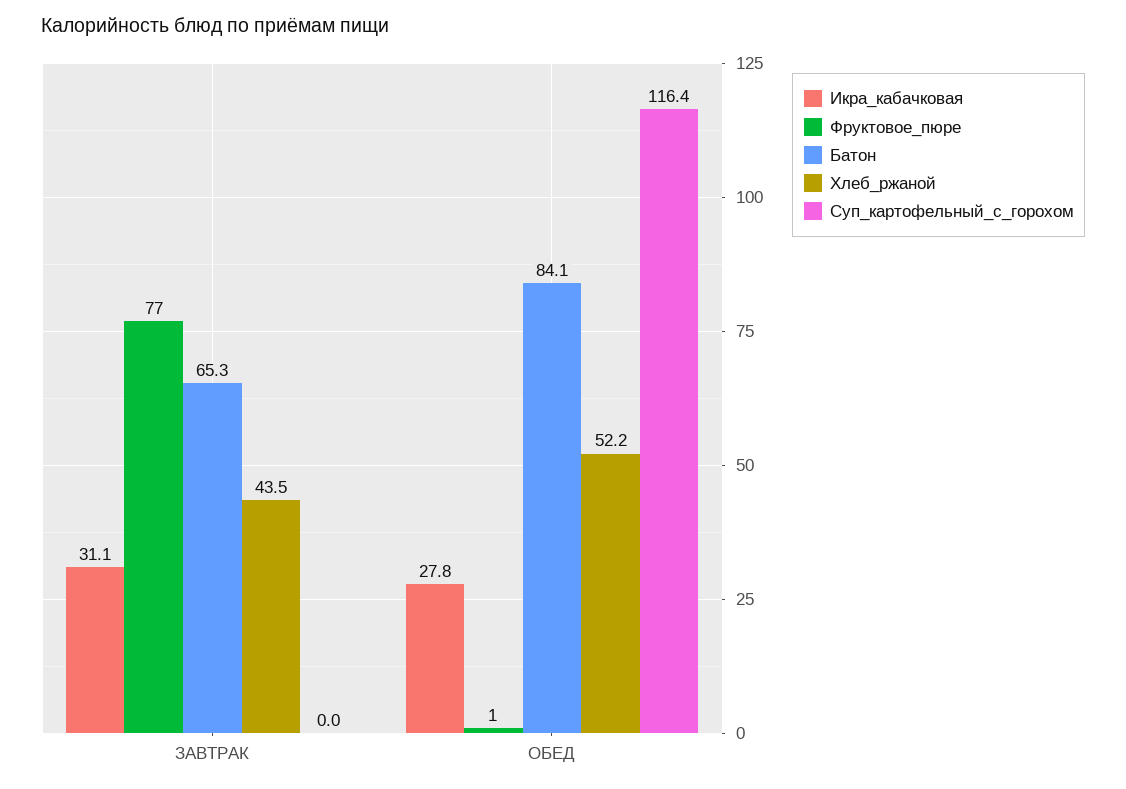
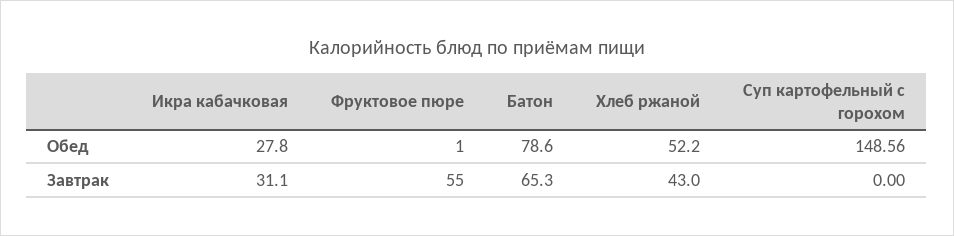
  {
    "Икра_кабачковая": {
      "ЗАВТРАК": 31.1,
      "ОБЕД": 27.8
    },
    "Фруктовое_пюре": {
-     "ЗАВТРАК": 77,
+     "ЗАВТРАК": 55,
      "ОБЕД": 1
    },
    "Батон": {
      "ЗАВТРАК": 65.3,
-     "ОБЕД": 84.1
+     "ОБЕД": 78.6
    },
    "Хлеб_ржаной": {
-     "ЗАВТРАК": 43.5,
+     "ЗАВТРАК": 43,
      "ОБЕД": 52.2
    },
    "Суп_картофельный_с_горохом": {
      "ЗАВТРАК": 0,
-     "ОБЕД": 116.4
+     "ОБЕД": 148.56
    }
  }

